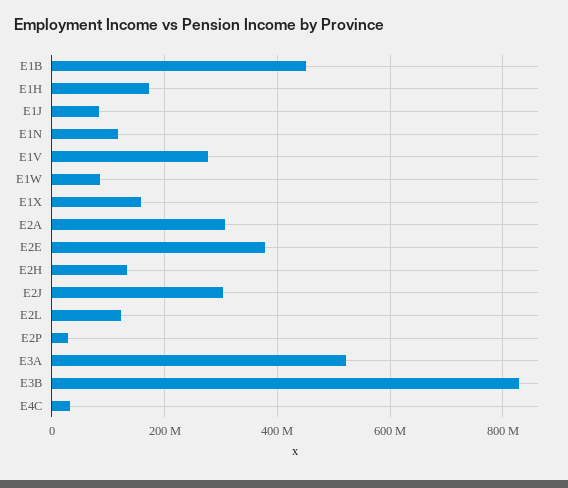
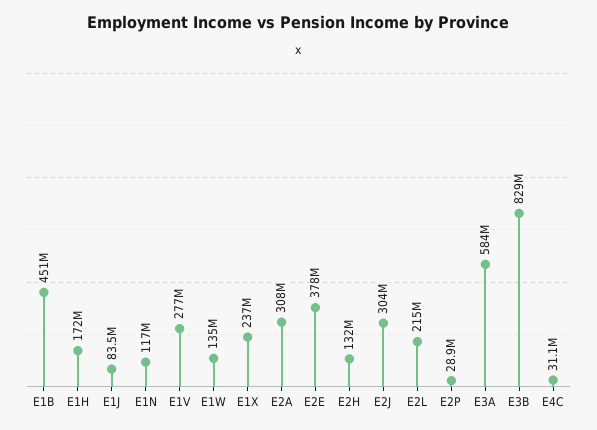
  {
    "E1B": 451000000,
    "E1H": 172000000,
    "E1J": 83500000,
    "E1N": 117000000,
    "E1V": 277000000,
-   "E1W": 80000000,
+   "E1W": 135000000,
-   "E1X": 160000000,
+   "E1X": 237000000,
    "E2A": 308000000,
    "E2E": 378000000,
    "E2H": 132000000,
    "E2J": 304000000,
-   "E2L": 120000000,
+   "E2L": 215000000,
    "E2P": 28900000,
-   "E3A": 520000000,
+   "E3A": 584000000,
    "E3B": 829000000,
    "E4C": 31100000
  }

